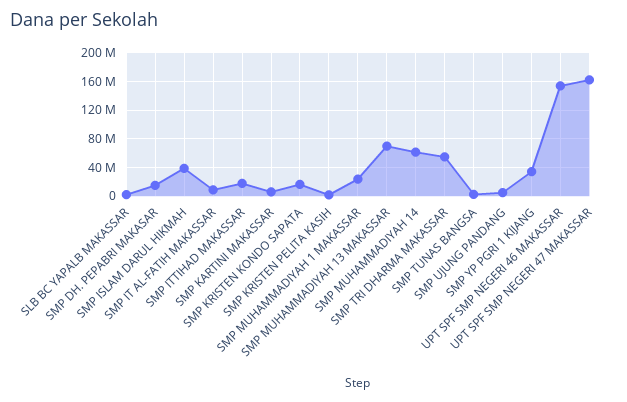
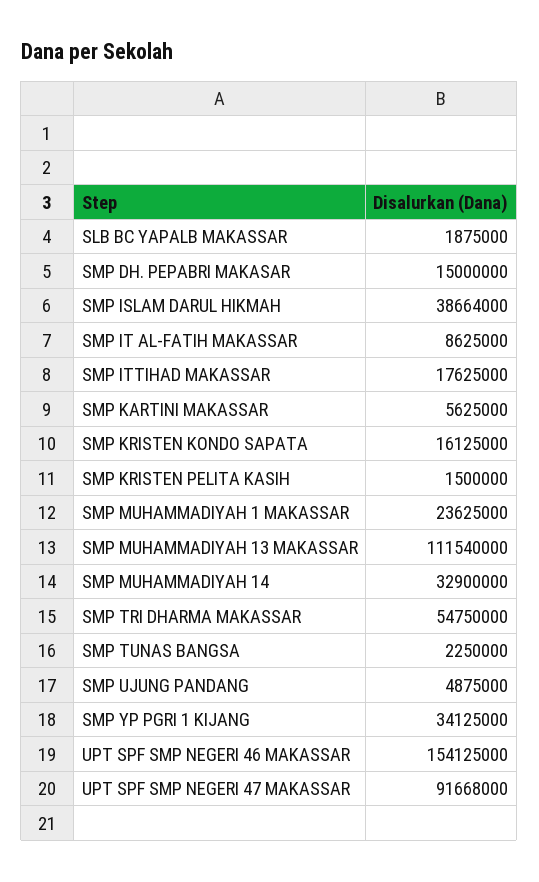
  {
    "SLB BC YAPALB MAKASSAR": 1875000,
    "SMP DH. PEPABRI MAKASAR": 15000000,
    "SMP ISLAM DARUL HIKMAH": 38664000,
    "SMP IT AL-FATIH MAKASSAR": 8625000,
    "SMP ITTIHAD MAKASSAR": 17625000,
    "SMP KARTINI MAKASSAR": 5625000,
    "SMP KRISTEN KONDO SAPATA": 16125000,
    "SMP KRISTEN PELITA KASIH": 1500000,
    "SMP MUHAMMADIYAH 1 MAKASSAR": 23625000,
-   "SMP MUHAMMADIYAH 13 MAKASSAR": 70000000,
+   "SMP MUHAMMADIYAH 13 MAKASSAR": 111540000,
-   "SMP MUHAMMADIYAH 14": 60000000,
+   "SMP MUHAMMADIYAH 14": 32900000,
    "SMP TRI DHARMA MAKASSAR": 54750000,
    "SMP TUNAS BANGSA": 2250000,
    "SMP UJUNG PANDANG": 4875000,
    "SMP YP PGRI 1 KIJANG": 34125000,
    "UPT SPF SMP NEGERI 46 MAKASSAR": 154125000,
-   "UPT SPF SMP NEGERI 47 MAKASSAR": 160000000
+   "UPT SPF SMP NEGERI 47 MAKASSAR": 91668000
  }

